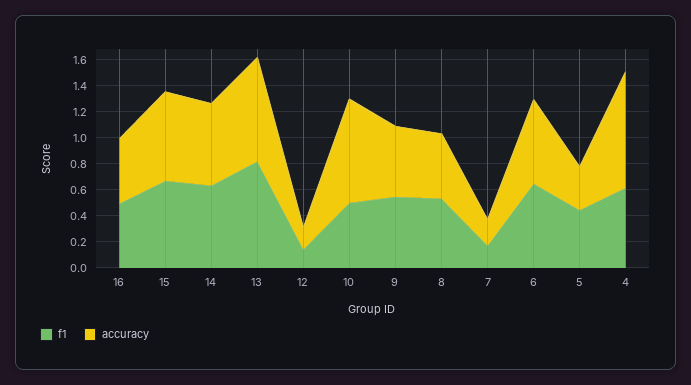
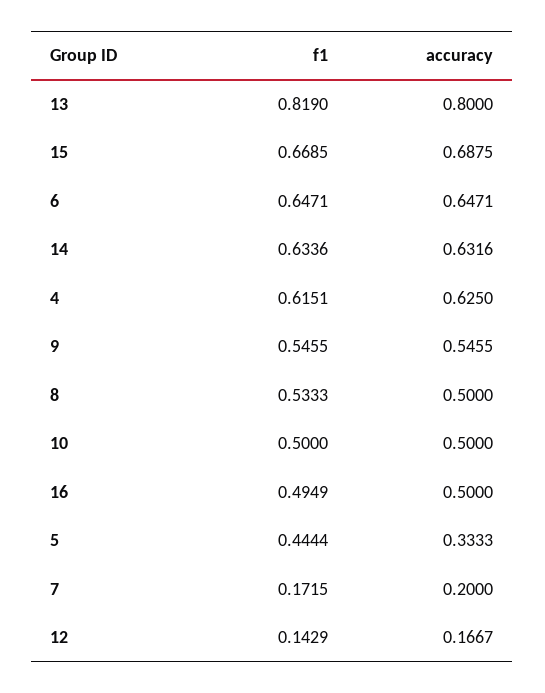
  {
    "f1": {
      "16": 0.4949,
      "15": 0.6685,
      "14": 0.6336,
      "13": 0.819,
      "12": 0.1429,
      "10": 0.5,
      "9": 0.5455,
      "8": 0.5333,
      "7": 0.1715,
      "6": 0.6471,
      "5": 0.4444,
      "4": 0.6151
    },
    "accuracy": {
      "16": 0.5,
      "15": 0.6875,
      "14": 0.6316,
      "13": 0.8,
      "12": 0.1667,
-     "10": 0.8,
+     "10": 0.5,
      "9": 0.5455,
      "8": 0.5,
      "7": 0.2,
      "6": 0.6471,
      "5": 0.3333,
-     "4": 0.9
+     "4": 0.625
    }
  }

